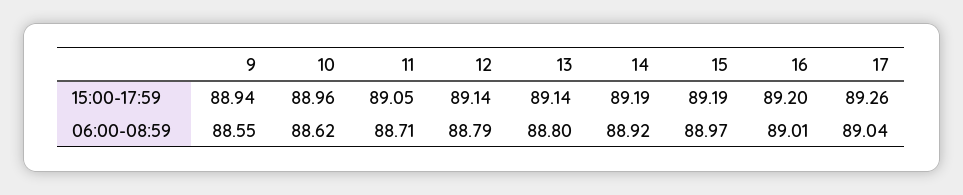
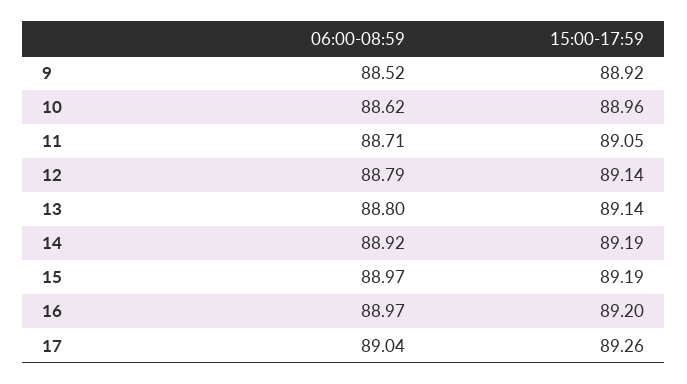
  {
    "9": {
-     "15:00-17:59": 88.94,
+     "15:00-17:59": 88.92,
-     "06:00-08:59": 88.55
+     "06:00-08:59": 88.52
    },
    "10": {
      "15:00-17:59": 88.96,
      "06:00-08:59": 88.62
    },
    "11": {
      "15:00-17:59": 89.05,
      "06:00-08:59": 88.71
    },
    "12": {
      "15:00-17:59": 89.14,
      "06:00-08:59": 88.79
    },
    "13": {
      "15:00-17:59": 89.14,
      "06:00-08:59": 88.8
    },
    "14": {
      "15:00-17:59": 89.19,
      "06:00-08:59": 88.92
    },
    "15": {
      "15:00-17:59": 89.19,
      "06:00-08:59": 88.97
    },
    "16": {
      "15:00-17:59": 89.2,
-     "06:00-08:59": 89.01
+     "06:00-08:59": 88.97
    },
    "17": {
      "15:00-17:59": 89.26,
      "06:00-08:59": 89.04
    }
  }

